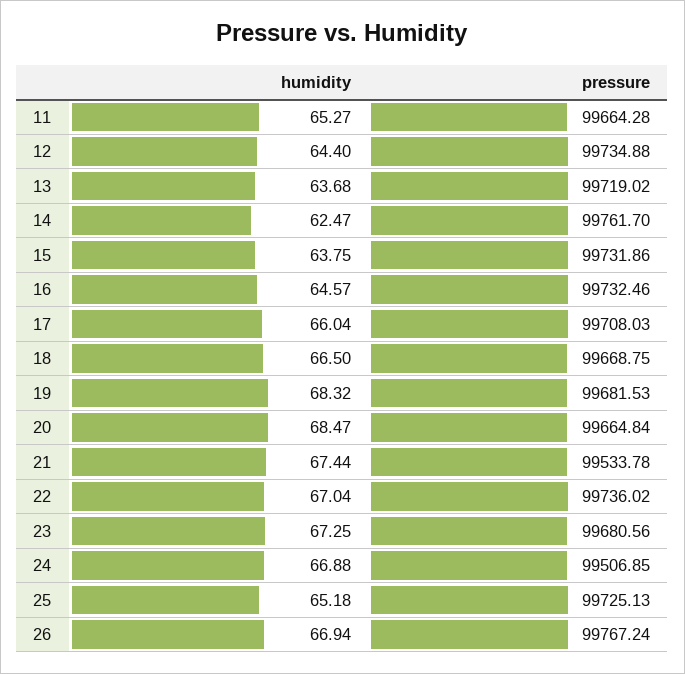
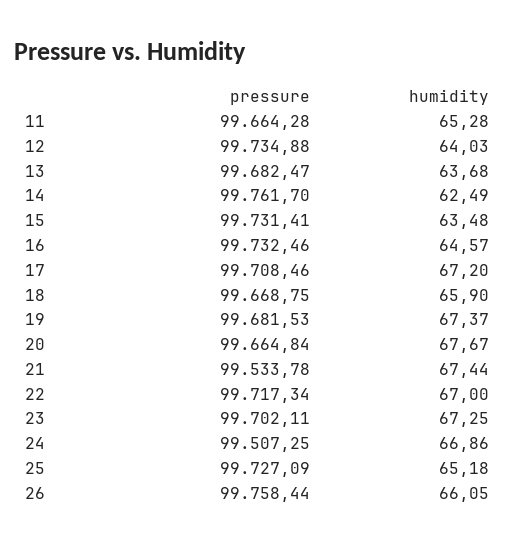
  {
    "humidity": {
-     "11": 65.27,
+     "11": 65.28,
-     "12": 64.4,
+     "12": 64.03,
      "13": 63.68,
-     "14": 62.47,
+     "14": 62.49,
-     "15": 63.75,
+     "15": 63.48,
      "16": 64.57,
-     "17": 66.04,
+     "17": 67.2,
-     "18": 66.5,
+     "18": 65.9,
-     "19": 68.32,
+     "19": 67.37,
-     "20": 68.47,
+     "20": 67.67,
      "21": 67.44,
-     "22": 67.04,
+     "22": 67,
      "23": 67.25,
-     "24": 66.88,
+     "24": 66.86,
      "25": 65.18,
-     "26": 66.94
+     "26": 66.05
    },
    "pressure": {
      "11": 99664.28,
      "12": 99734.88,
-     "13": 99719.02,
+     "13": 99682.47,
      "14": 99761.7,
-     "15": 99731.86,
+     "15": 99731.41,
      "16": 99732.46,
-     "17": 99708.03,
+     "17": 99708.46,
      "18": 99668.75,
      "19": 99681.53,
      "20": 99664.84,
      "21": 99533.78,
-     "22": 99736.02,
+     "22": 99717.34,
-     "23": 99680.56,
+     "23": 99702.11,
-     "24": 99506.85,
+     "24": 99507.25,
-     "25": 99725.13,
+     "25": 99727.09,
-     "26": 99767.24
+     "26": 99758.44
    }
  }

